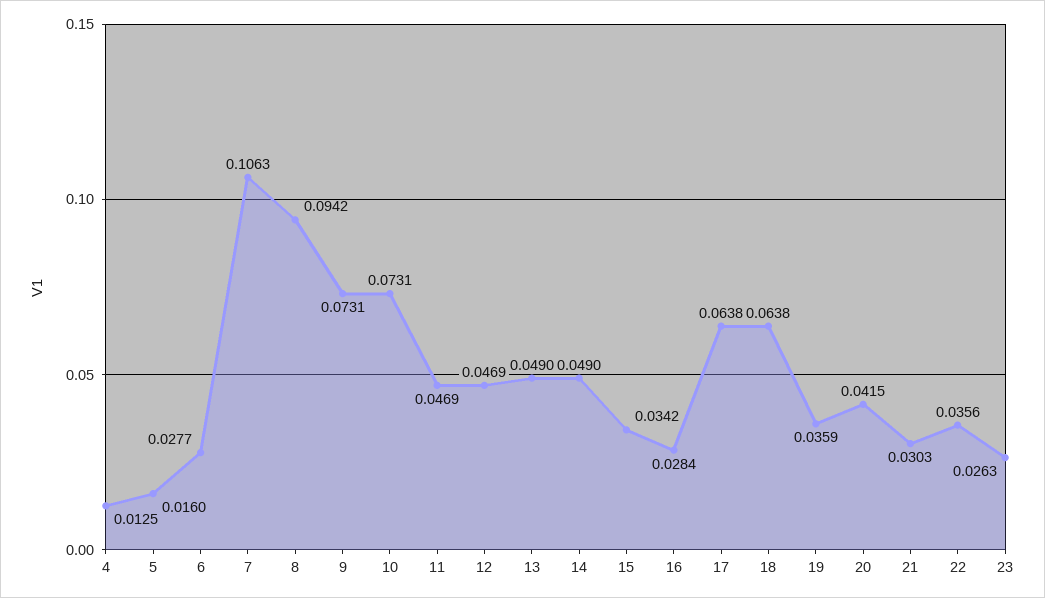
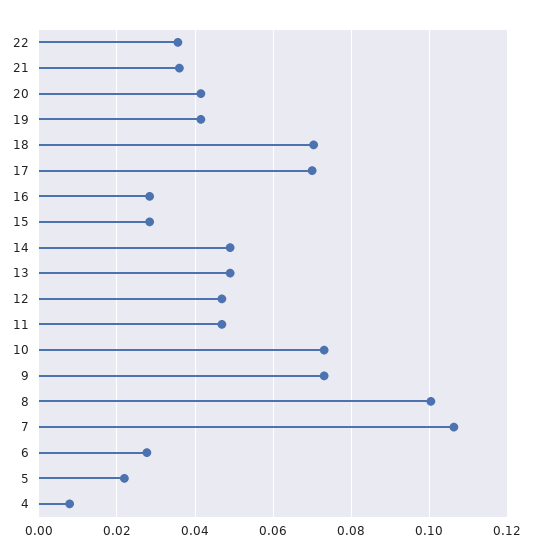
  {
-   "4": 0.0125,
+   "4": 0.008,
-   "5": 0.016,
+   "5": 0.022,
    "6": 0.0277,
    "7": 0.1063,
-   "8": 0.0942,
+   "8": 0.1,
    "9": 0.0731,
    "10": 0.0731,
    "11": 0.0469,
    "12": 0.0469,
    "13": 0.049,
    "14": 0.049,
-   "15": 0.0342,
+   "15": 0.028,
    "16": 0.0284,
-   "17": 0.0638,
+   "17": 0.07,
-   "18": 0.0638,
+   "18": 0.07,
-   "19": 0.0359,
+   "19": 0.042,
    "20": 0.0415,
-   "21": 0.0303,
+   "21": 0.036,
-   "22": 0.0356,
+   "22": 0.0356
-   "23": 0.0263
  }

